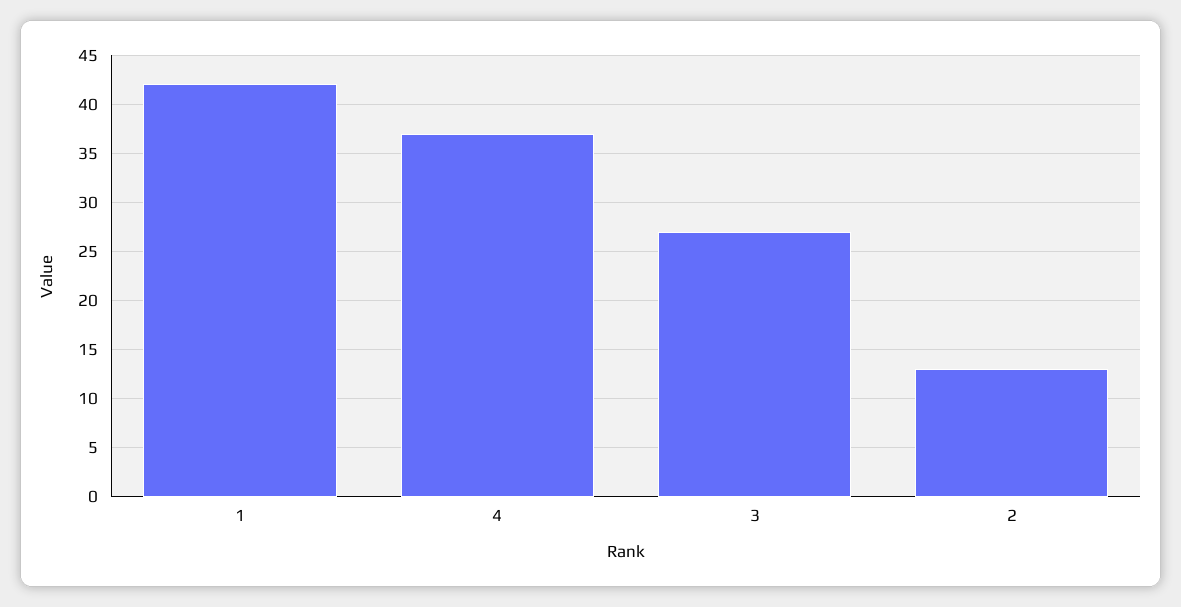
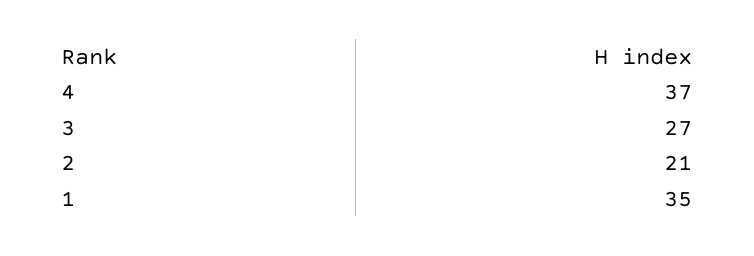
  {
-   "1": 42,
+   "1": 35,
    "4": 37,
    "3": 27,
-   "2": 13
+   "2": 21
  }

